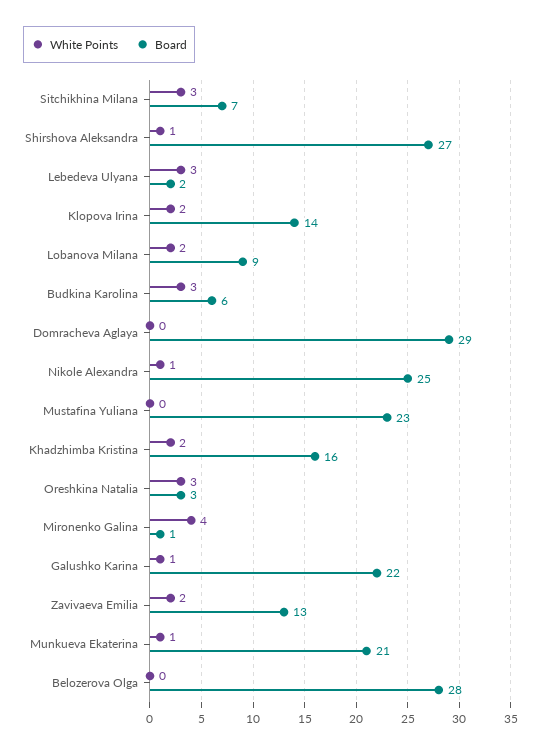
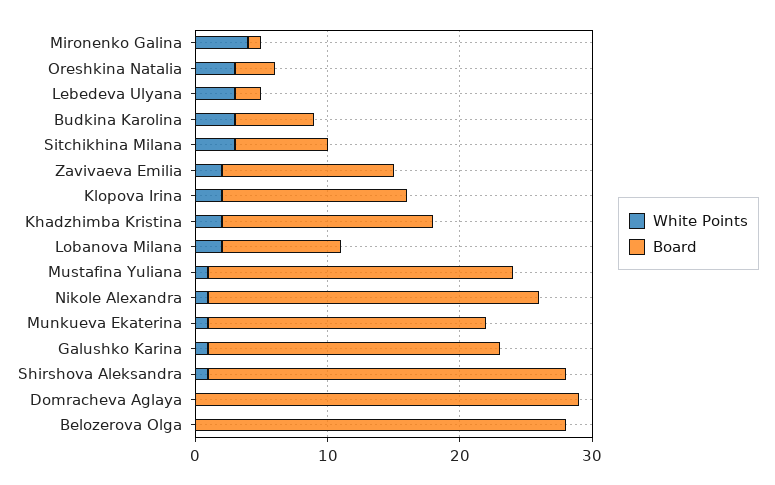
  {
    "White Points": {
      "Sitchikhina Milana": 3,
      "Shirshova Aleksandra": 1,
      "Lebedeva Ulyana": 3,
      "Klopova Irina": 2,
      "Lobanova Milana": 2,
      "Budkina Karolina": 3,
      "Domracheva Aglaya": 0,
      "Nikole Alexandra": 1,
-     "Mustafina Yuliana": 0,
+     "Mustafina Yuliana": 1,
      "Khadzhimba Kristina": 2,
      "Oreshkina Natalia": 3,
      "Mironenko Galina": 4,
      "Galushko Karina": 1,
      "Zavivaeva Emilia": 2,
      "Munkueva Ekaterina": 1,
      "Belozerova Olga": 0
    },
    "Board": {
      "Sitchikhina Milana": 7,
      "Shirshova Aleksandra": 27,
      "Lebedeva Ulyana": 2,
      "Klopova Irina": 14,
      "Lobanova Milana": 9,
      "Budkina Karolina": 6,
      "Domracheva Aglaya": 29,
      "Nikole Alexandra": 25,
      "Mustafina Yuliana": 23,
      "Khadzhimba Kristina": 16,
      "Oreshkina Natalia": 3,
      "Mironenko Galina": 1,
      "Galushko Karina": 22,
      "Zavivaeva Emilia": 13,
      "Munkueva Ekaterina": 21,
      "Belozerova Olga": 28
    }
  }

